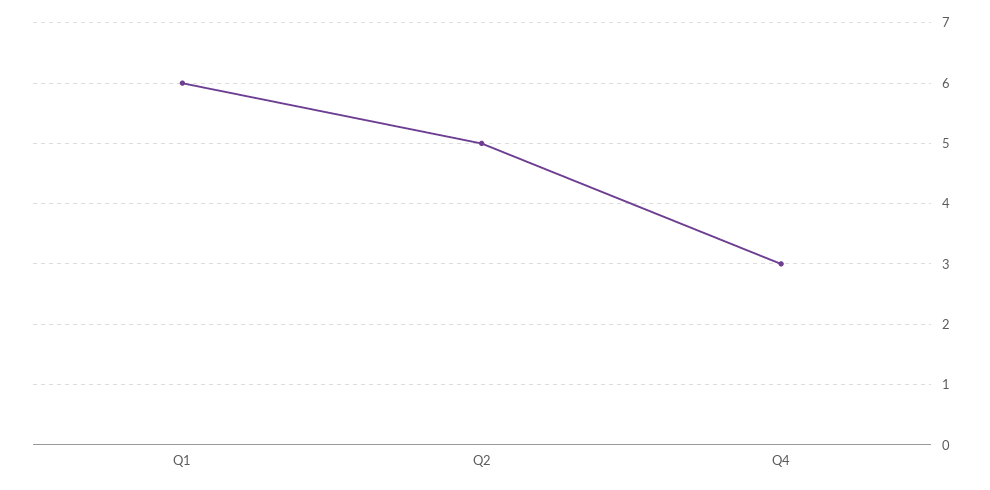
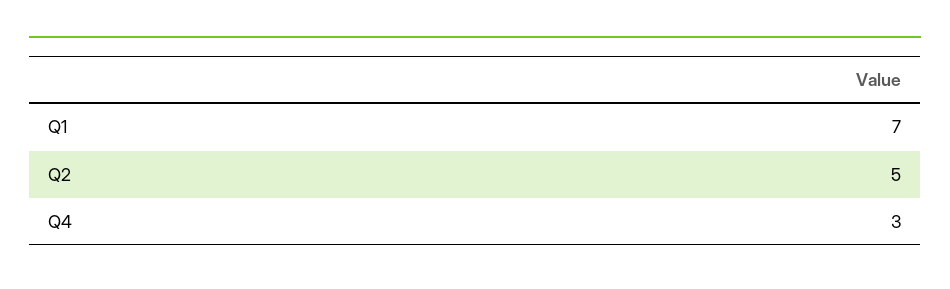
  {
-   "Q1": 6,
+   "Q1": 7,
    "Q2": 5,
    "Q4": 3
  }

